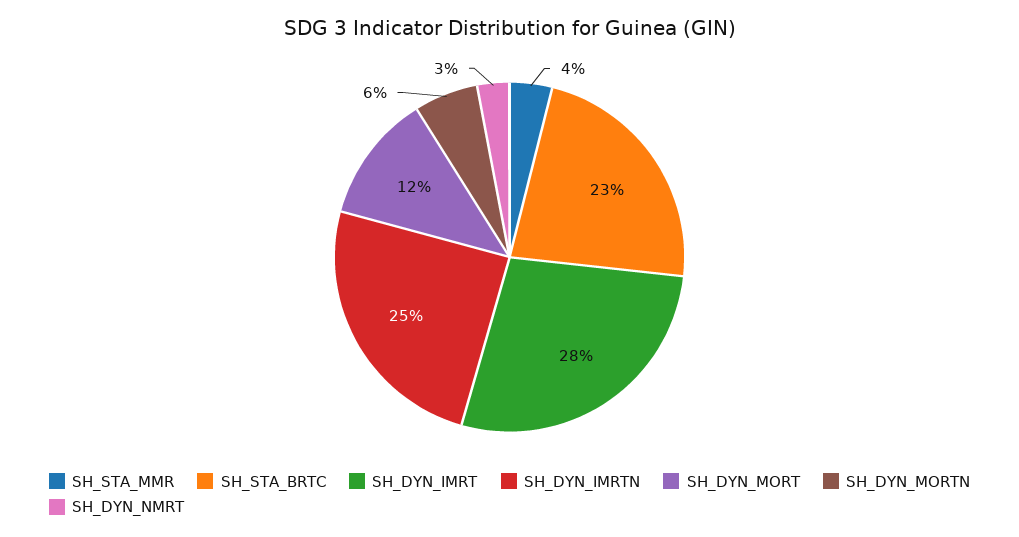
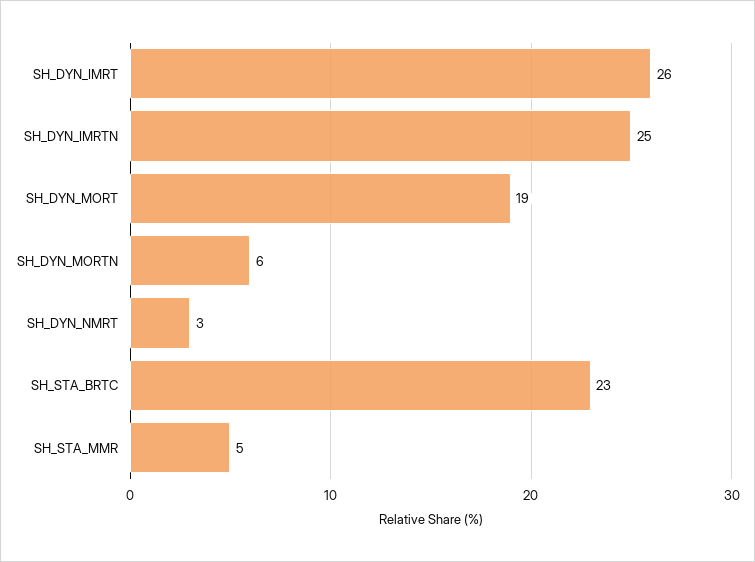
  {
-   "SH_STA_MMR": 4,
+   "SH_STA_MMR": 5,
    "SH_STA_BRTC": 23,
-   "SH_DYN_IMRT": 28,
+   "SH_DYN_IMRT": 26,
    "SH_DYN_IMRTN": 25,
-   "SH_DYN_MORT": 12,
+   "SH_DYN_MORT": 19,
    "SH_DYN_MORTN": 6,
    "SH_DYN_NMRT": 3
  }

